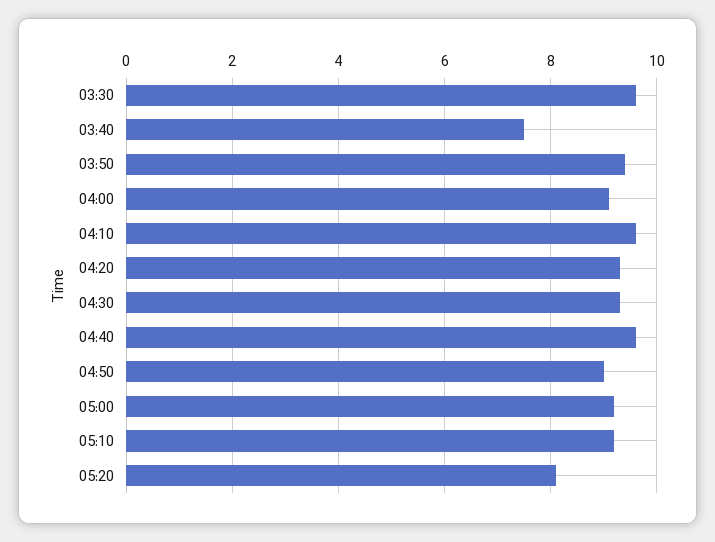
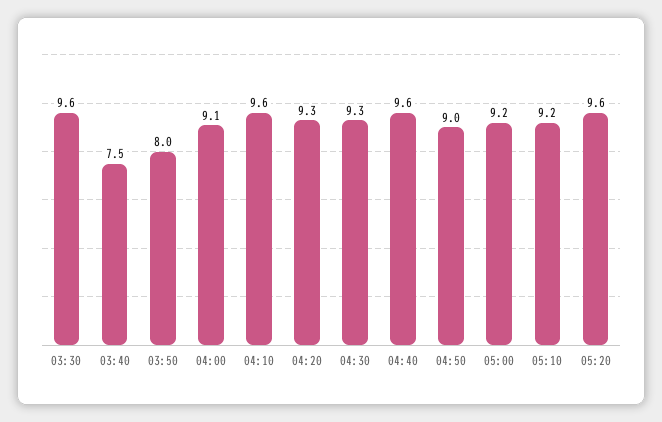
  {
    "03:30": 9.6,
    "03:40": 7.5,
-   "03:50": 9.5,
+   "03:50": 8,
    "04:00": 9.1,
    "04:10": 9.6,
    "04:20": 9.3,
    "04:30": 9.3,
    "04:40": 9.6,
    "04:50": 9,
    "05:00": 9.2,
    "05:10": 9.2,
-   "05:20": 8
+   "05:20": 9.6
  }

